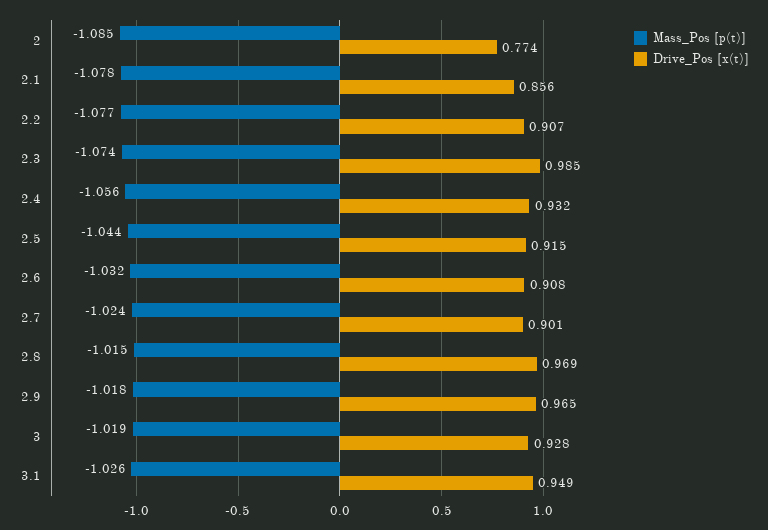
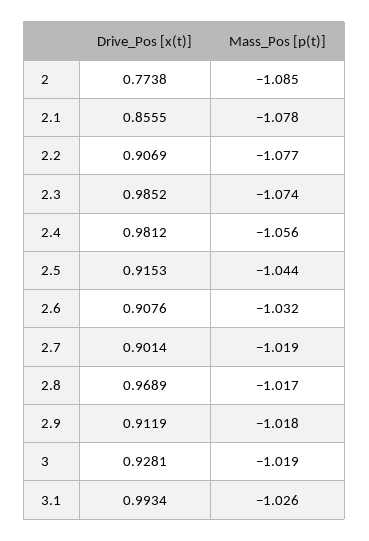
  {
    "Mass_Pos [p(t)]": {
      "2": -1.085,
      "2.1": -1.078,
      "2.2": -1.077,
      "2.3": -1.074,
      "2.4": -1.056,
      "2.5": -1.044,
      "2.6": -1.032,
-     "2.7": -1.024,
+     "2.7": -1.019,
-     "2.8": -1.015,
+     "2.8": -1.017,
      "2.9": -1.018,
      "3": -1.019,
      "3.1": -1.026
    },
    "Drive_Pos [x(t)]": {
      "2": 0.7738,
      "2.1": 0.8555,
      "2.2": 0.9069,
      "2.3": 0.9852,
-     "2.4": 0.932,
+     "2.4": 0.9812,
      "2.5": 0.9153,
      "2.6": 0.9076,
      "2.7": 0.9014,
      "2.8": 0.9689,
-     "2.9": 0.965,
+     "2.9": 0.9119,
      "3": 0.9281,
-     "3.1": 0.949
+     "3.1": 0.9934
    }
  }

